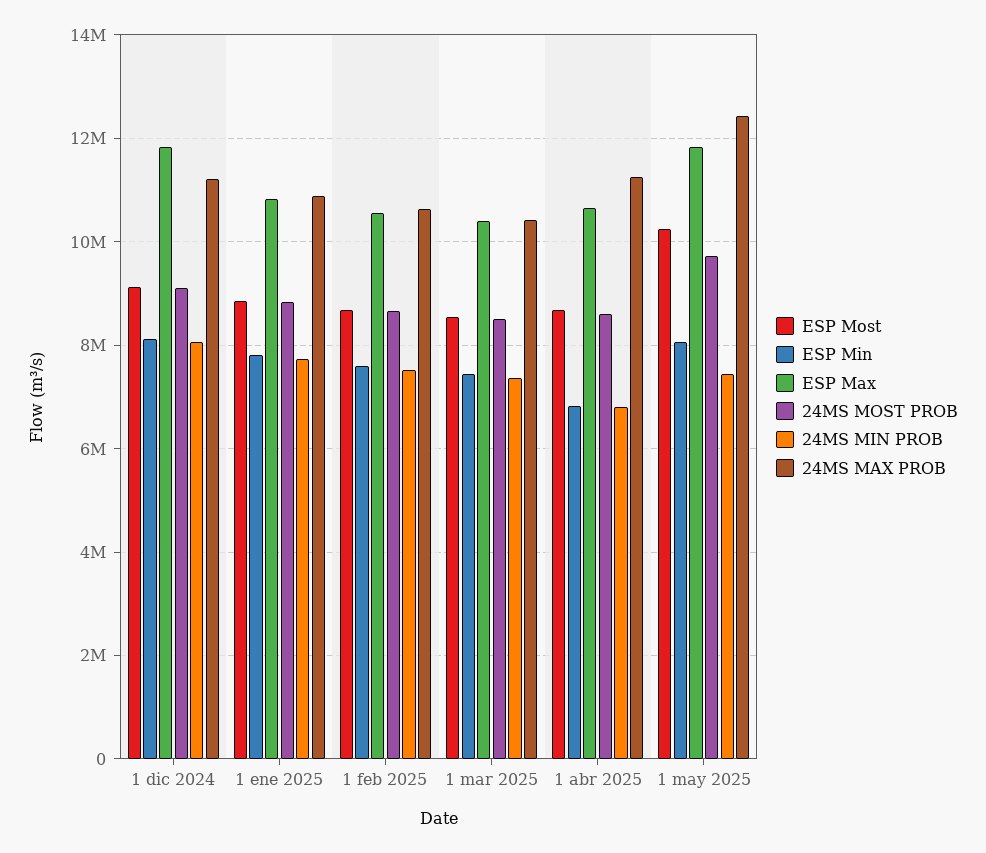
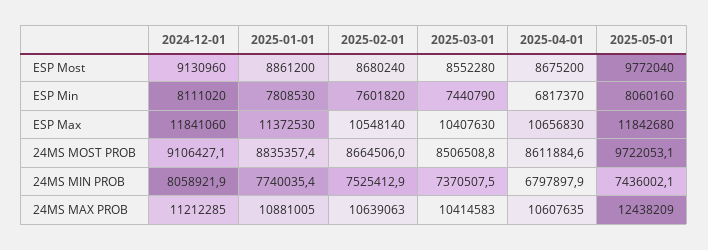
  {
    "ESP Most": {
      "1 dic 2024": 9130960,
      "1 ene 2025": 8861200,
      "1 feb 2025": 8680240,
      "1 mar 2025": 8552280,
      "1 abr 2025": 8675200,
-     "1 may 2025": 10200000
+     "1 may 2025": 9772040
    },
    "ESP Min": {
      "1 dic 2024": 8111020,
      "1 ene 2025": 7808530,
      "1 feb 2025": 7601820,
      "1 mar 2025": 7440790,
      "1 abr 2025": 6817370,
      "1 may 2025": 8060160
    },
    "ESP Max": {
      "1 dic 2024": 11841060,
-     "1 ene 2025": 10800000,
+     "1 ene 2025": 11372530,
      "1 feb 2025": 10548140,
      "1 mar 2025": 10407630,
      "1 abr 2025": 10656830,
      "1 may 2025": 11842680
    },
    "24MS MOST PROB": {
      "1 dic 2024": 9106427.1,
      "1 ene 2025": 8835357.4,
      "1 feb 2025": 8664506,
      "1 mar 2025": 8506508.8,
      "1 abr 2025": 8611884.6,
      "1 may 2025": 9722053.1
    },
    "24MS MIN PROB": {
      "1 dic 2024": 8058921.9,
      "1 ene 2025": 7740035.4,
      "1 feb 2025": 7525412.9,
      "1 mar 2025": 7370507.5,
      "1 abr 2025": 6797897.9,
      "1 may 2025": 7436002.1
    },
    "24MS MAX PROB": {
      "1 dic 2024": 11212285,
      "1 ene 2025": 10881005,
      "1 feb 2025": 10639063,
      "1 mar 2025": 10414583,
-     "1 abr 2025": 11200000,
+     "1 abr 2025": 10607635,
      "1 may 2025": 12438209
    }
  }

